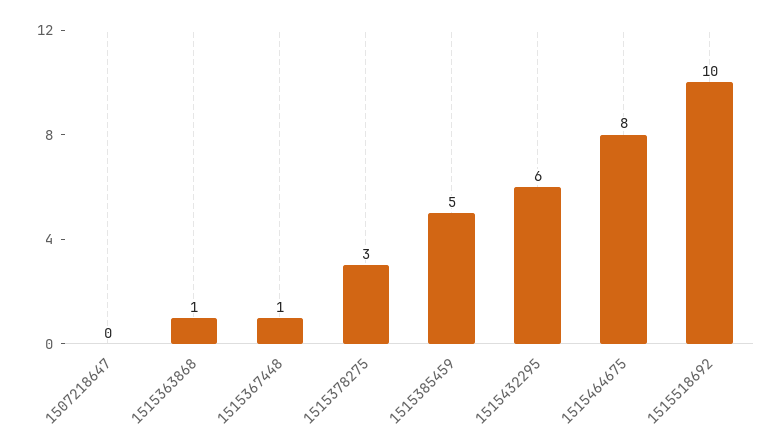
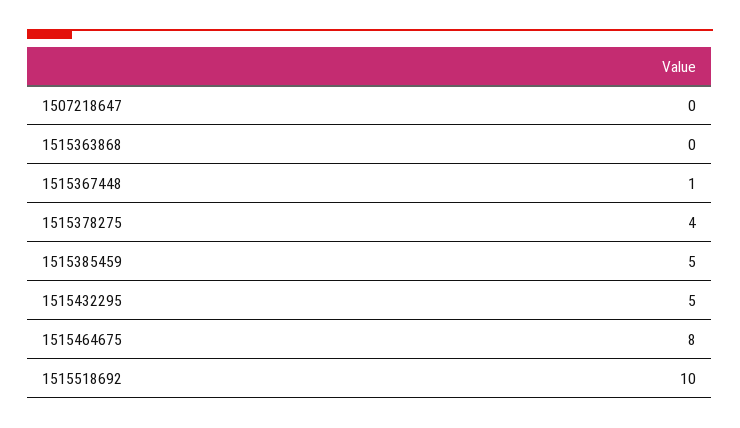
  {
    "1507218647": 0,
-   "1515363868": 1,
+   "1515363868": 0,
    "1515367448": 1,
-   "1515378275": 3,
+   "1515378275": 4,
    "1515385459": 5,
-   "1515432295": 6,
+   "1515432295": 5,
    "1515464675": 8,
    "1515518692": 10
  }

